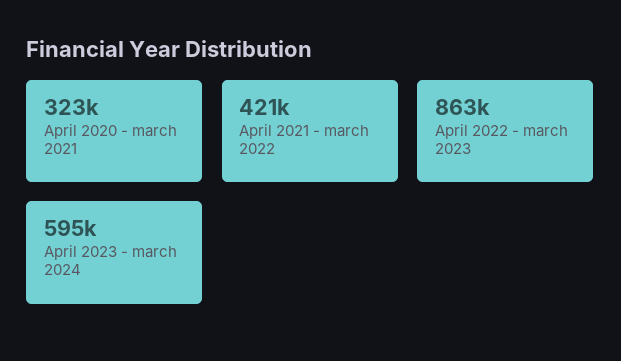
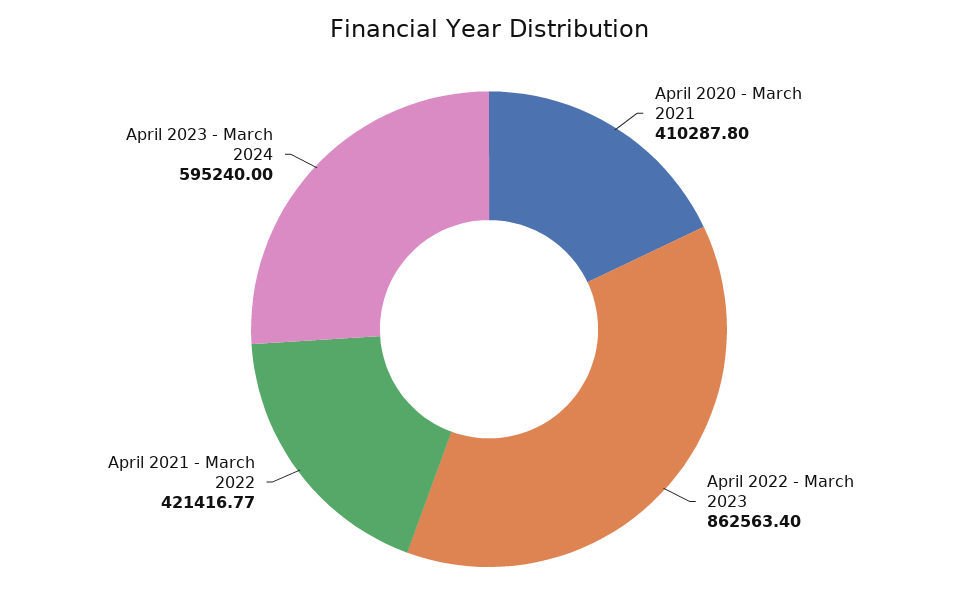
  {
-   "April 2020 - march 2021": 323000,
+   "April 2020 - march 2021": 410287.8,
    "April 2021 - march 2022": 421416.77,
    "April 2022 - march 2023": 862563.4,
    "April 2023 - march 2024": 595240
  }

